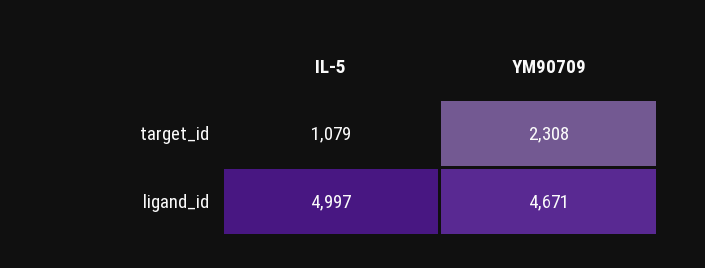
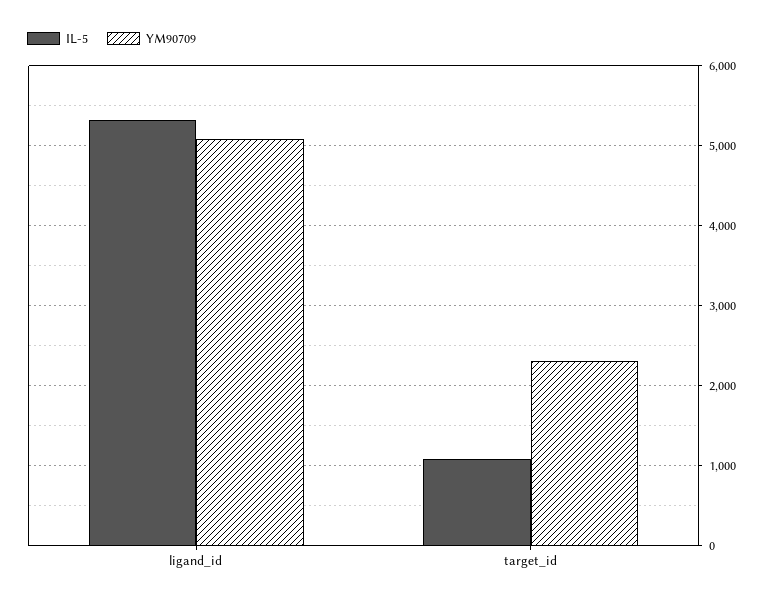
  {
    "IL-5": {
      "target_id": 1079,
-     "ligand_id": 4997
+     "ligand_id": 5300
    },
    "YM90709": {
      "target_id": 2308,
-     "ligand_id": 4671
+     "ligand_id": 5100
    }
  }

